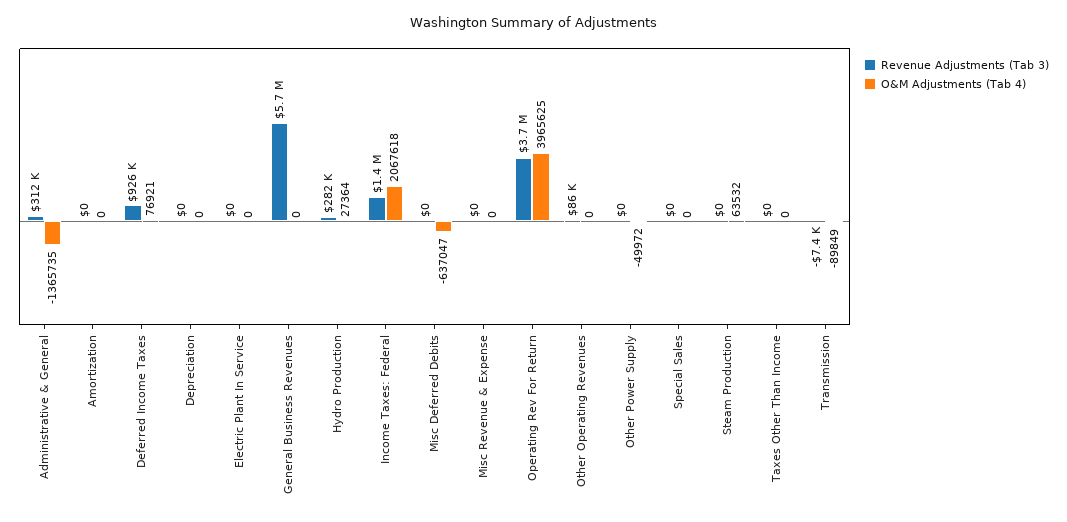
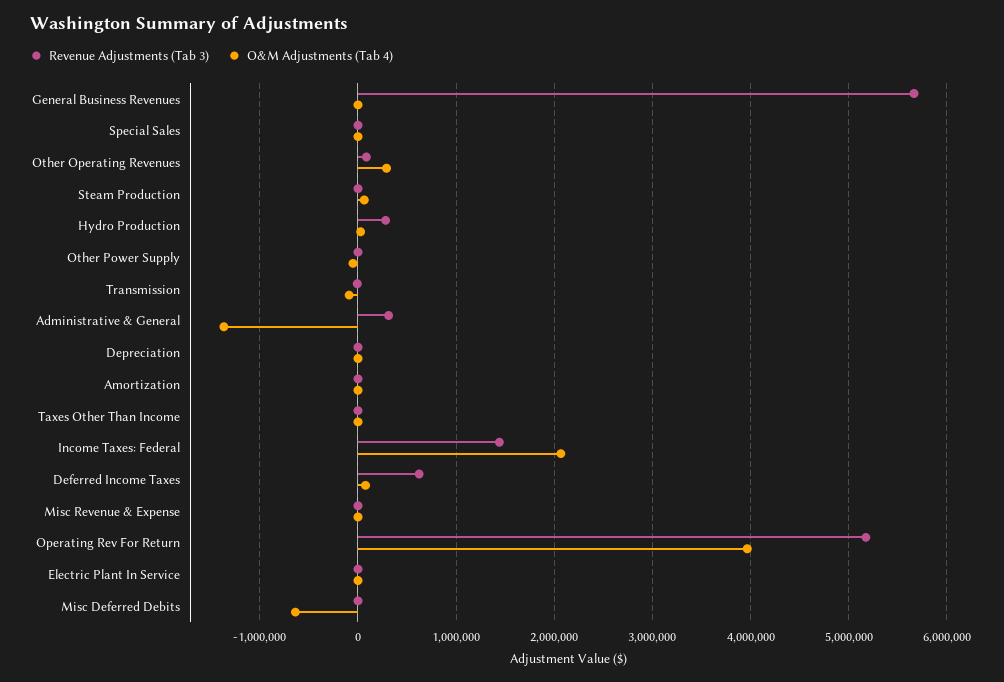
  {
    "Revenue Adjustments (Tab 3)": {
      "Administrative & General": 312000,
      "Amortization": 0,
-     "Deferred Income Taxes": 926000,
+     "Deferred Income Taxes": 600000,
      "Depreciation": 0,
      "Electric Plant In Service": 0,
      "General Business Revenues": 5700000,
      "Hydro Production": 282000,
      "Income Taxes: Federal": 1400000,
      "Misc Deferred Debits": 0,
      "Misc Revenue & Expense": 0,
-     "Operating Rev For Return": 3700000,
+     "Operating Rev For Return": 5200000,
      "Other Operating Revenues": 86000,
      "Other Power Supply": 0,
      "Special Sales": 0,
      "Steam Production": 0,
      "Taxes Other Than Income": 0,
      "Transmission": -7400
    },
    "O&M Adjustments (Tab 4)": {
      "Administrative & General": -1365735,
      "Amortization": 0,
      "Deferred Income Taxes": 76921,
      "Depreciation": 0,
      "Electric Plant In Service": 0,
      "General Business Revenues": 0,
      "Hydro Production": 27364,
      "Income Taxes: Federal": 2067618,
      "Misc Deferred Debits": -637047,
      "Misc Revenue & Expense": 0,
      "Operating Rev For Return": 3965625,
-     "Other Operating Revenues": 0,
+     "Other Operating Revenues": 300000,
      "Other Power Supply": -49972,
      "Special Sales": 0,
      "Steam Production": 63532,
      "Taxes Other Than Income": 0,
      "Transmission": -89849
    }
  }

